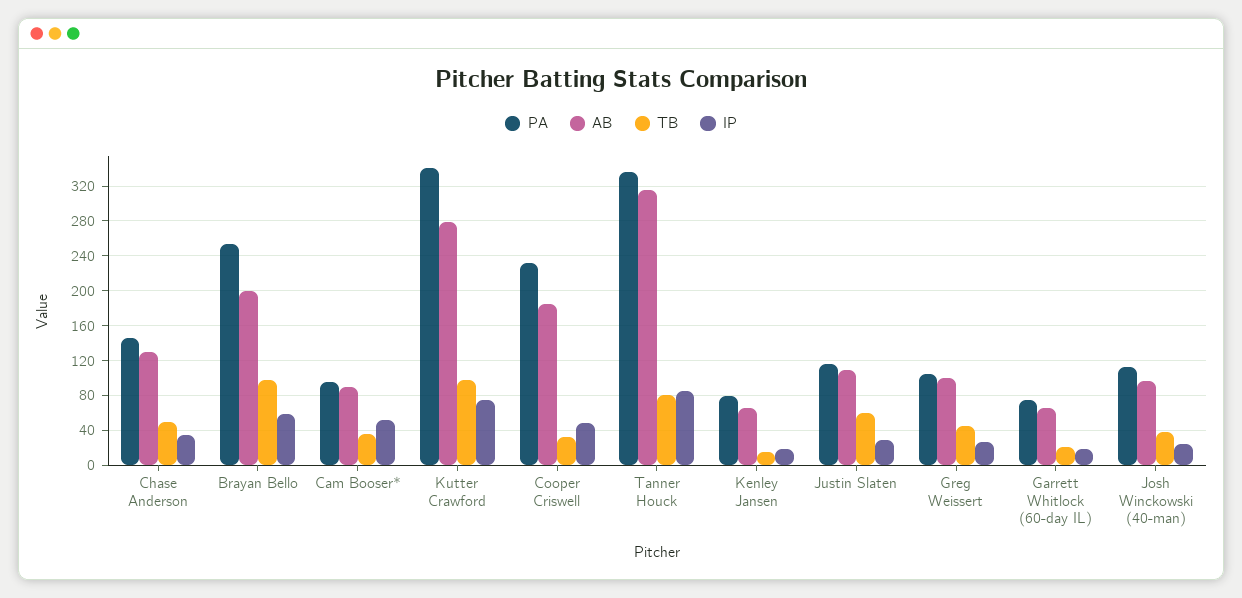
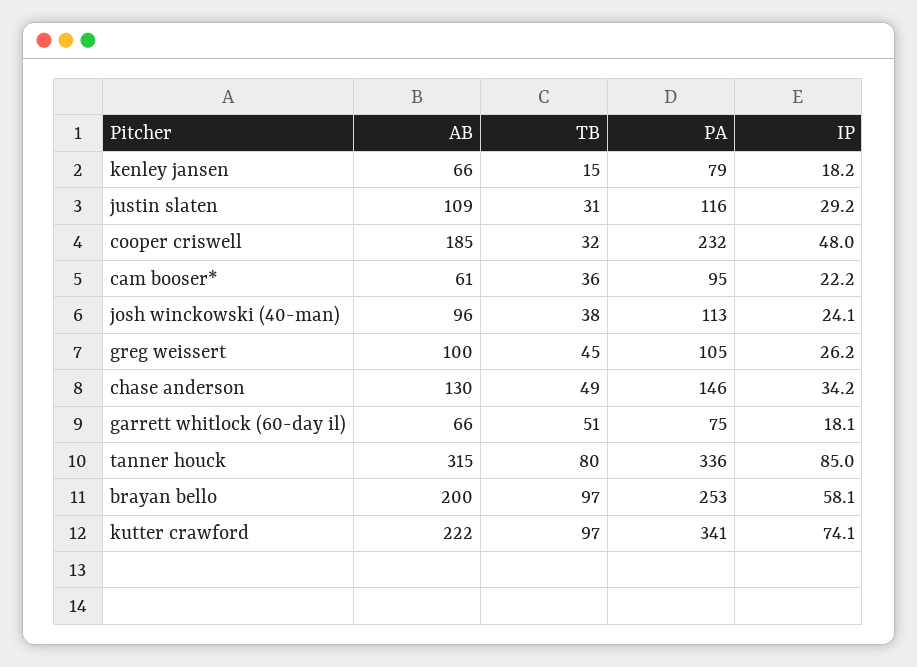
  {
    "PA": {
      "Chase Anderson": 146,
      "Brayan Bello": 253,
      "Cam Booser*": 95,
      "Kutter Crawford": 341,
      "Cooper Criswell": 232,
      "Tanner Houck": 336,
      "Kenley Jansen": 79,
      "Justin Slaten": 116,
      "Greg Weissert": 105,
      "Garrett Whitlock (60-day IL)": 75,
      "Josh Winckowski (40-man)": 113
    },
    "AB": {
      "Chase Anderson": 130,
      "Brayan Bello": 200,
-     "Cam Booser*": 90,
+     "Cam Booser*": 61,
-     "Kutter Crawford": 280,
+     "Kutter Crawford": 222,
      "Cooper Criswell": 185,
      "Tanner Houck": 315,
      "Kenley Jansen": 66,
      "Justin Slaten": 109,
      "Greg Weissert": 100,
      "Garrett Whitlock (60-day IL)": 66,
      "Josh Winckowski (40-man)": 96
    },
    "TB": {
      "Chase Anderson": 49,
      "Brayan Bello": 97,
      "Cam Booser*": 36,
      "Kutter Crawford": 97,
      "Cooper Criswell": 32,
      "Tanner Houck": 80,
      "Kenley Jansen": 15,
-     "Justin Slaten": 60,
+     "Justin Slaten": 31,
      "Greg Weissert": 45,
-     "Garrett Whitlock (60-day IL)": 20,
+     "Garrett Whitlock (60-day IL)": 51,
      "Josh Winckowski (40-man)": 38
    },
    "IP": {
      "Chase Anderson": 34.2,
      "Brayan Bello": 58.1,
-     "Cam Booser*": 50,
+     "Cam Booser*": 22.2,
      "Kutter Crawford": 74.1,
      "Cooper Criswell": 48,
      "Tanner Houck": 85,
      "Kenley Jansen": 18.2,
      "Justin Slaten": 29.2,
      "Greg Weissert": 26.2,
      "Garrett Whitlock (60-day IL)": 18.1,
      "Josh Winckowski (40-man)": 24.1
    }
  }

